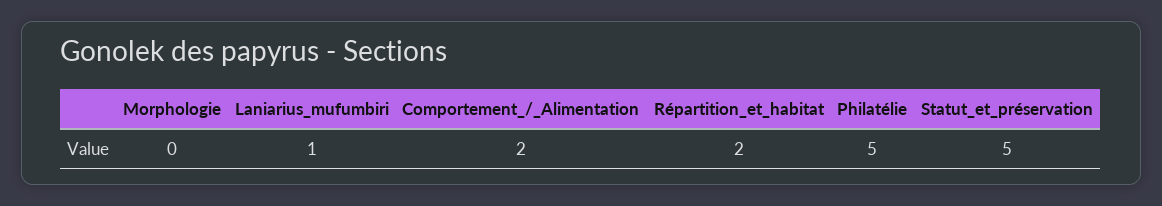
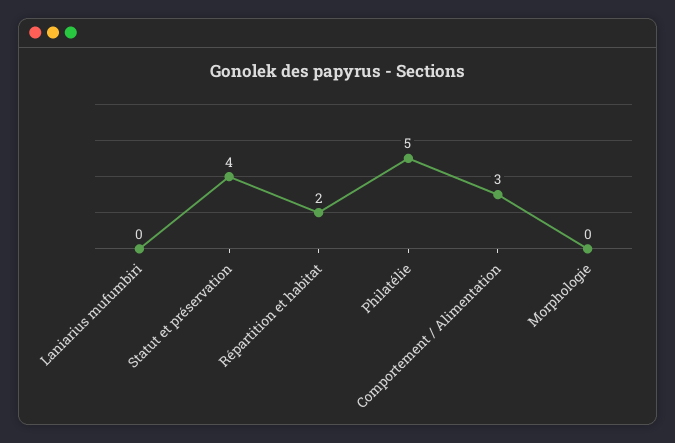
  {
    "Morphologie": 0,
-   "Laniarius_mufumbiri": 1,
+   "Laniarius_mufumbiri": 0,
-   "Comportement_/_Alimentation": 2,
+   "Comportement_/_Alimentation": 3,
    "Répartition_et_habitat": 2,
    "Philatélie": 5,
-   "Statut_et_préservation": 5
+   "Statut_et_préservation": 4
  }

